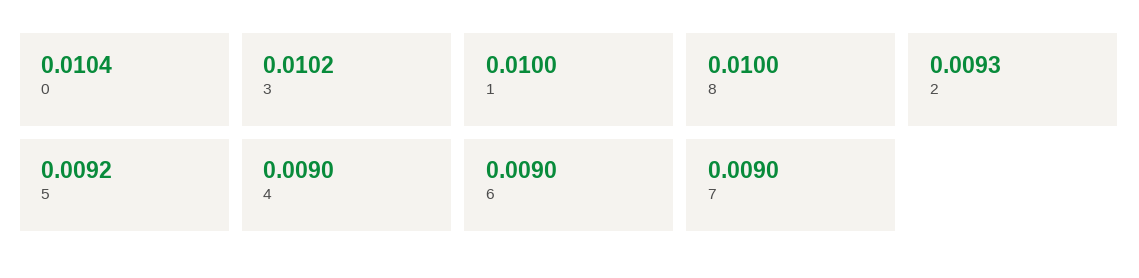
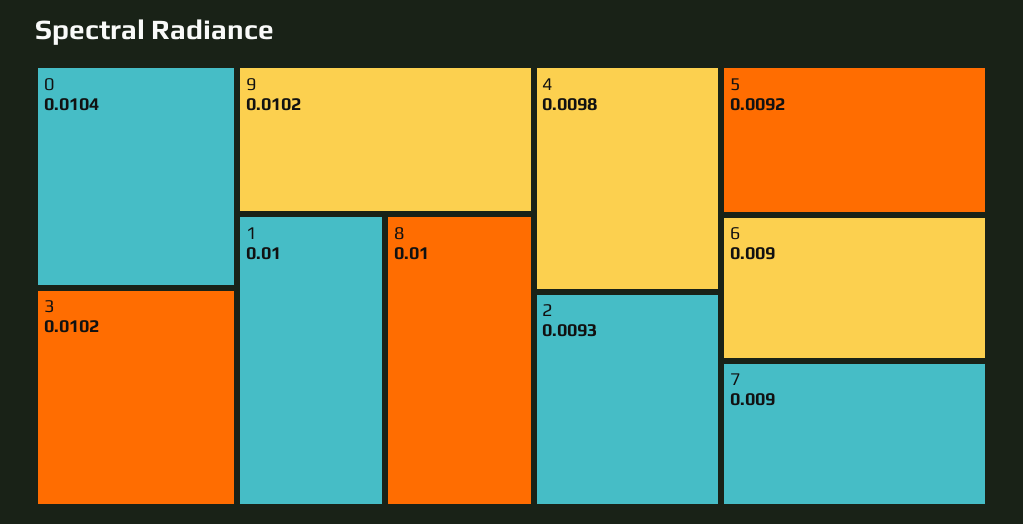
  {
    "0": 0.0104,
    "3": 0.0102,
    "1": 0.01,
    "8": 0.01,
    "2": 0.0093,
    "5": 0.0092,
-   "4": 0.009,
+   "4": 0.0098,
    "6": 0.009,
-   "7": 0.009
+   "7": 0.009,
+   "9": 0.0102
  }

